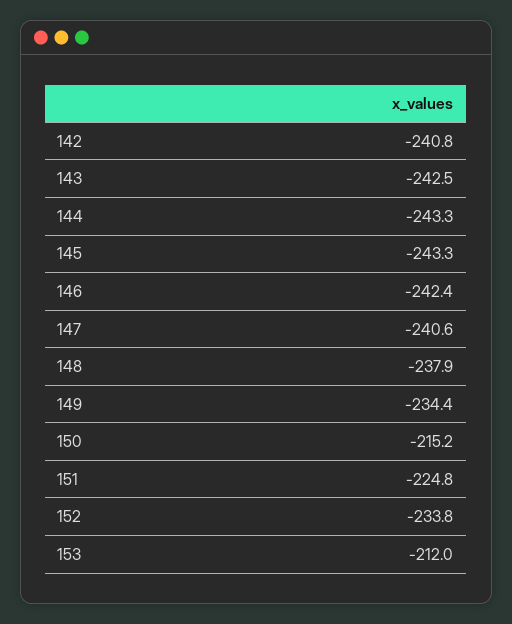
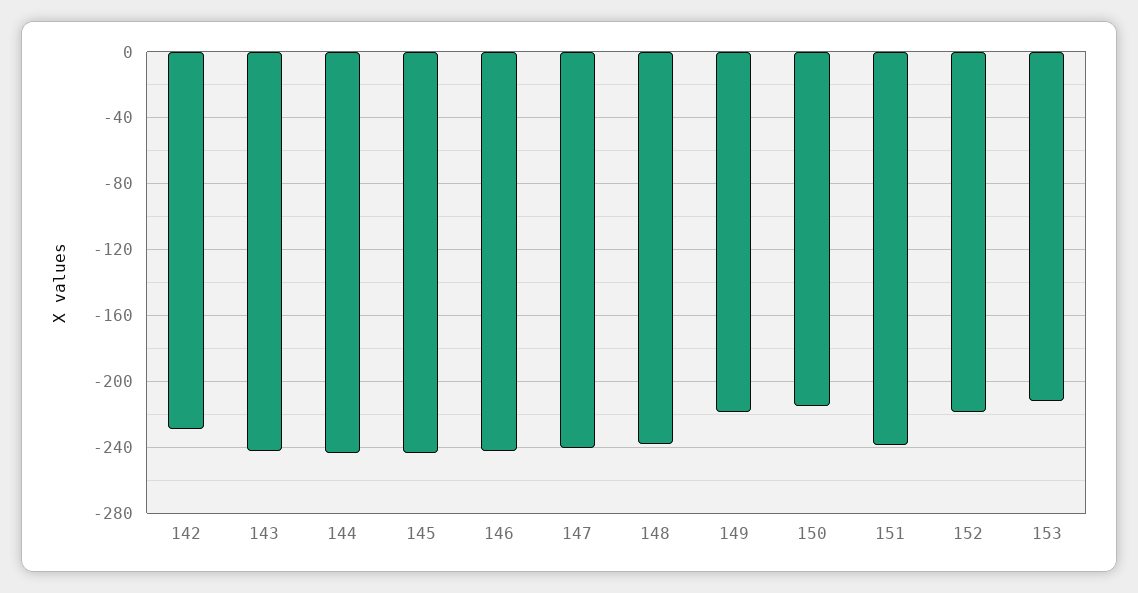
  {
-   "142": -240.8,
+   "142": -230,
    "143": -242.5,
    "144": -243.3,
    "145": -243.3,
    "146": -242.4,
    "147": -240.6,
    "148": -237.9,
-   "149": -234.4,
+   "149": -220,
    "150": -215.2,
-   "151": -224.8,
+   "151": -240,
-   "152": -233.8,
+   "152": -220,
    "153": -212
  }

